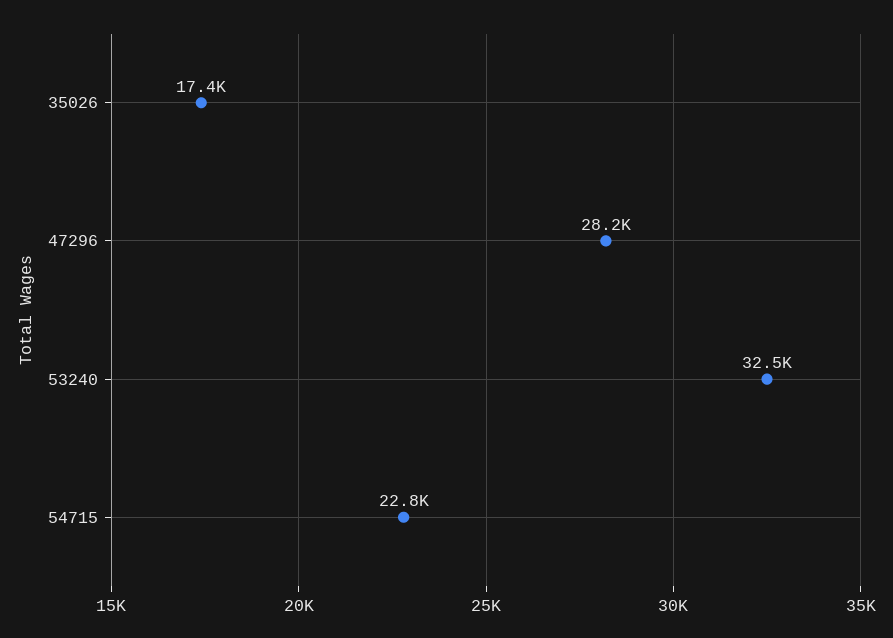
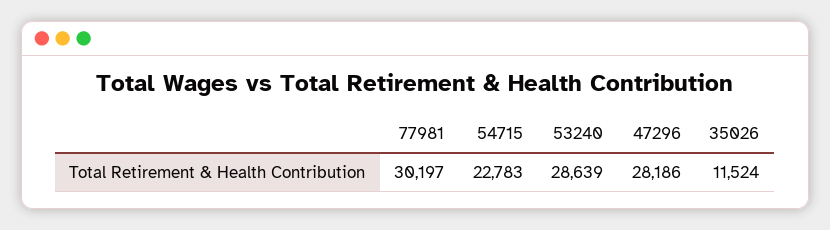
  {
-   "35026": 17400,
+   "35026": 11524,
    "47296": 28186,
-   "53240": 32500,
+   "53240": 28639,
-   "54715": 22783
+   "54715": 22783,
+   "77981": 30197
  }

